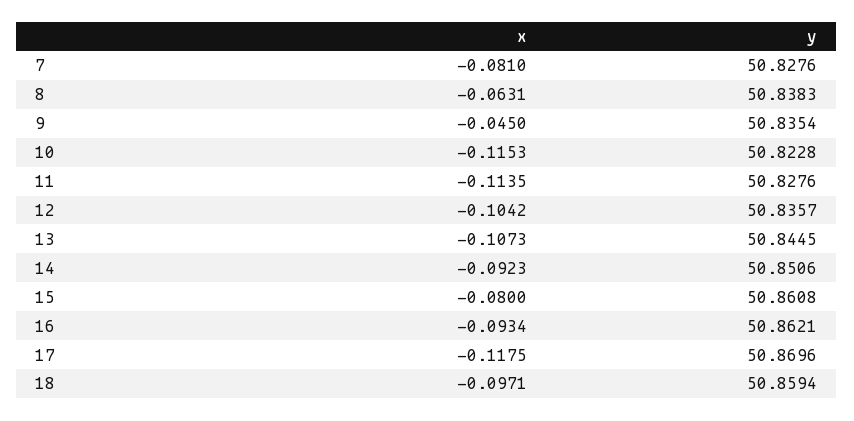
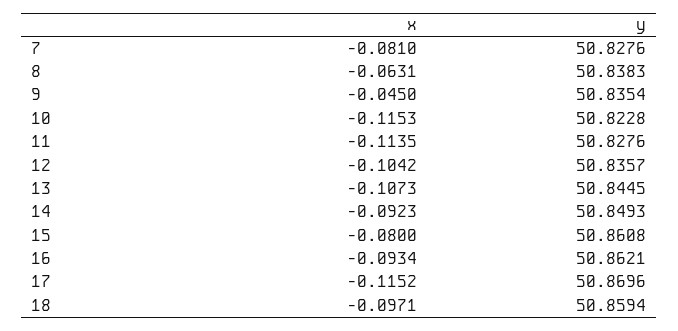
  {
    "x": {
      "7": -0.081,
      "8": -0.0631,
      "9": -0.045,
      "10": -0.1153,
      "11": -0.1135,
      "12": -0.1042,
      "13": -0.1073,
      "14": -0.0923,
      "15": -0.08,
      "16": -0.0934,
-     "17": -0.1175,
+     "17": -0.1152,
      "18": -0.0971
    },
    "y": {
      "7": 50.8276,
      "8": 50.8383,
      "9": 50.8354,
      "10": 50.8228,
      "11": 50.8276,
      "12": 50.8357,
      "13": 50.8445,
-     "14": 50.8506,
+     "14": 50.8493,
      "15": 50.8608,
      "16": 50.8621,
      "17": 50.8696,
      "18": 50.8594
    }
  }

